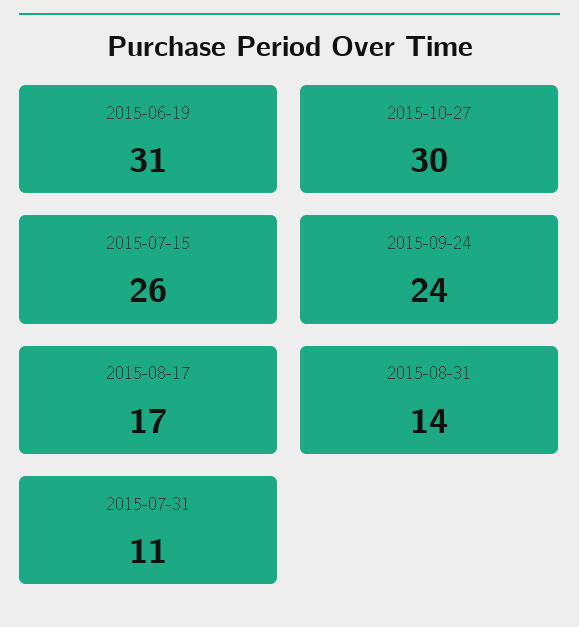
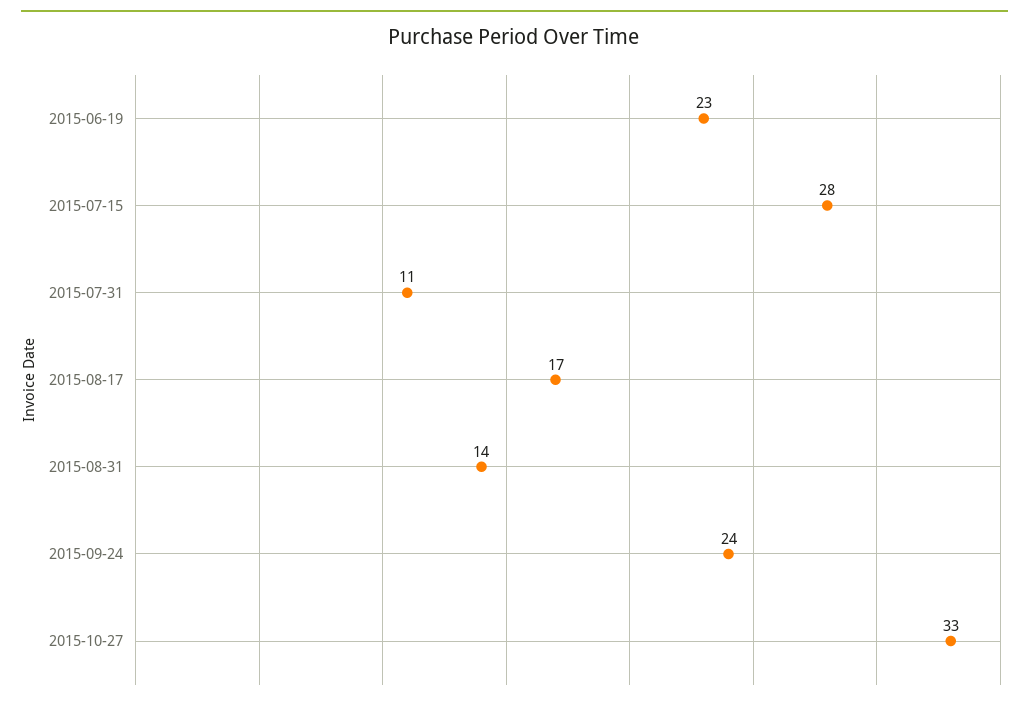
  {
-   "2015-06-19": 31,
+   "2015-06-19": 23,
-   "2015-10-27": 30,
+   "2015-10-27": 33,
-   "2015-07-15": 26,
+   "2015-07-15": 28,
    "2015-09-24": 24,
    "2015-08-17": 17,
    "2015-08-31": 14,
    "2015-07-31": 11
  }

